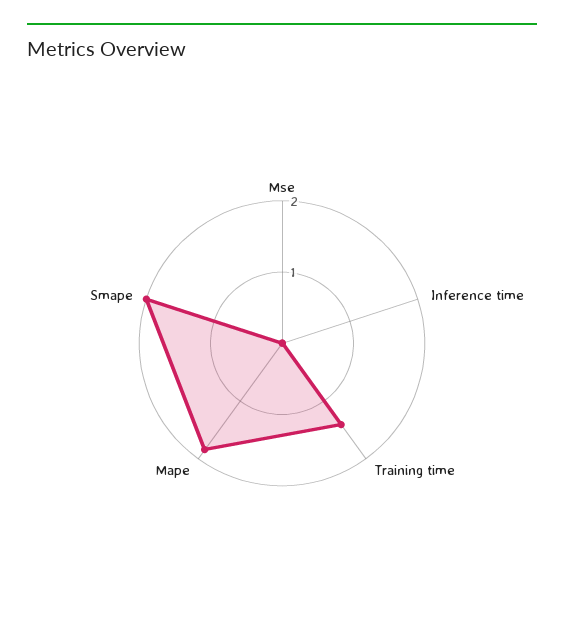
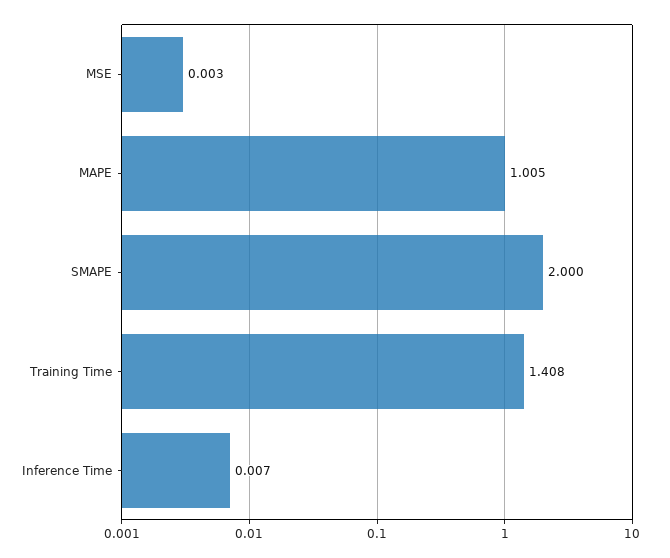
  {
    "Mse": 0.003,
    "Inference time": 0.007,
    "Training time": 1.408,
-   "Mape": 1.8,
+   "Mape": 1.005,
    "Smape": 2
  }

